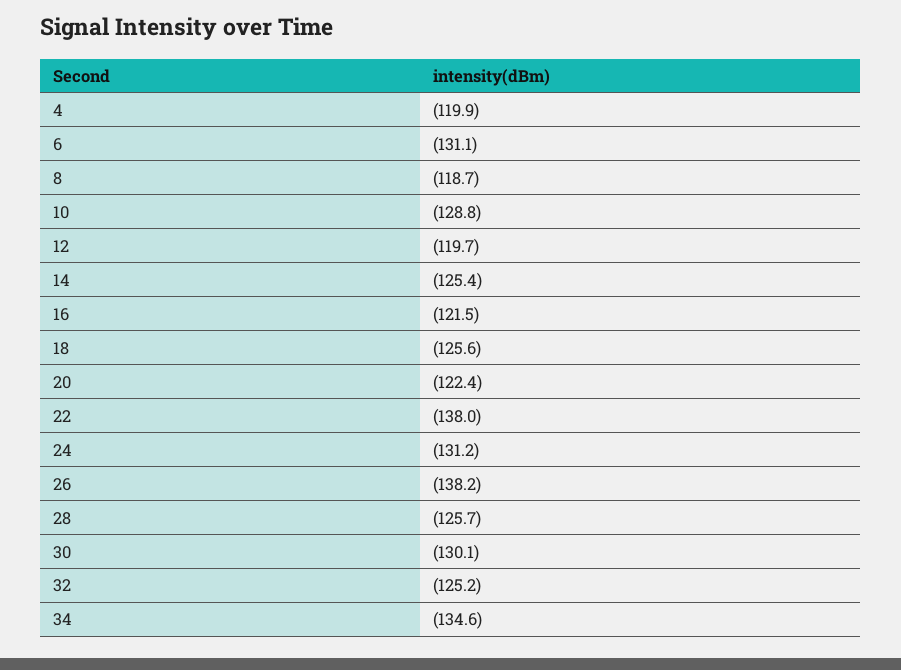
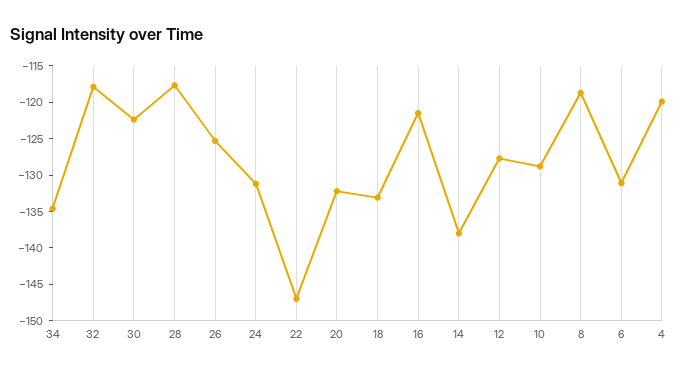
  {
    "4": -119.9,
    "6": -131.1,
    "8": -118.7,
    "10": -128.8,
-   "12": -119.7,
+   "12": -127.5,
-   "14": -125.4,
+   "14": -137.5,
    "16": -121.5,
-   "18": -125.6,
+   "18": -132.5,
-   "20": -122.4,
+   "20": -132.5,
-   "22": -138,
+   "22": -147.5,
    "24": -131.2,
-   "26": -138.2,
+   "26": -125,
-   "28": -125.7,
+   "28": -117.5,
-   "30": -130.1,
+   "30": -122.5,
-   "32": -125.2,
+   "32": -117.5,
    "34": -134.6
  }

